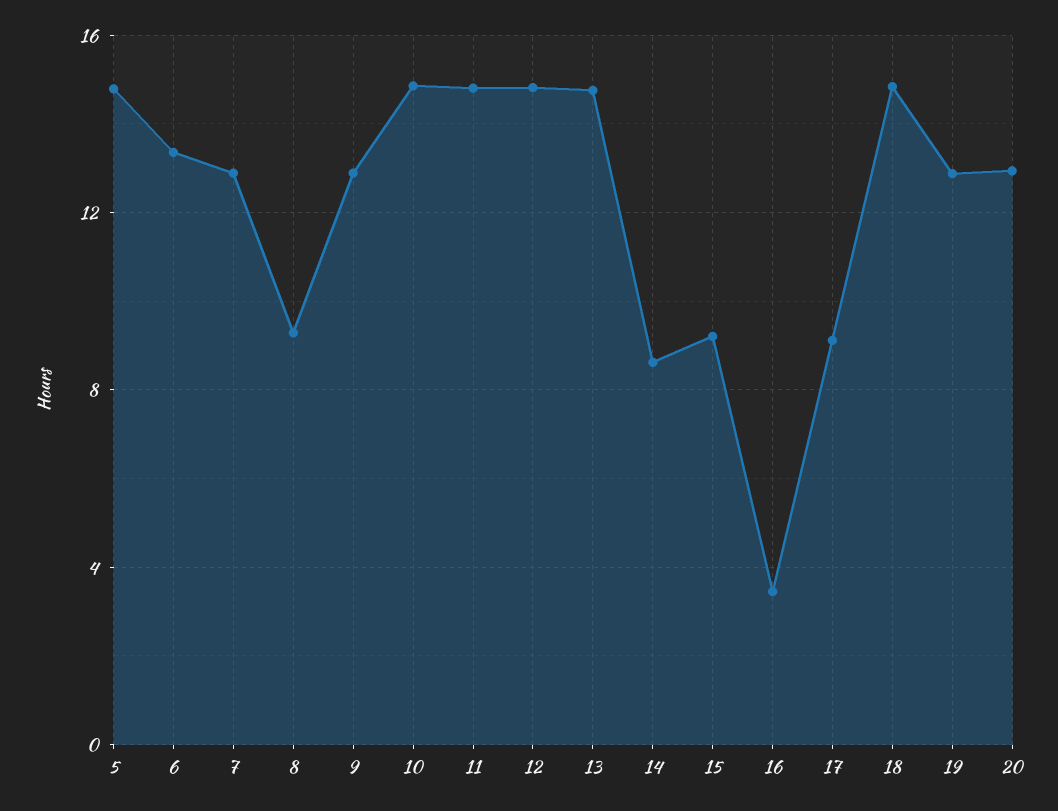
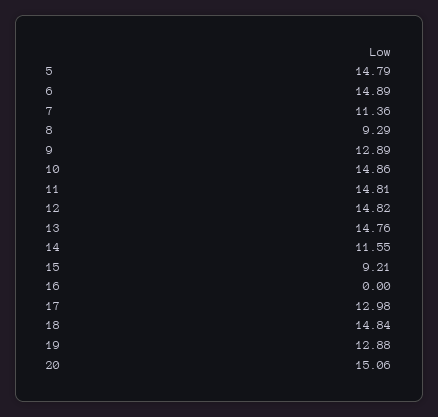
  {
    "5": 14.79,
-   "6": 13.5,
+   "6": 14.89,
-   "7": 13,
+   "7": 11.36,
    "8": 9.29,
    "9": 12.89,
    "10": 14.86,
    "11": 14.81,
    "12": 14.82,
    "13": 14.76,
-   "14": 8.5,
+   "14": 11.55,
    "15": 9.21,
-   "16": 3.5,
+   "16": 0,
-   "17": 9,
+   "17": 12.98,
    "18": 14.84,
    "19": 12.88,
-   "20": 13
+   "20": 15.06
  }

